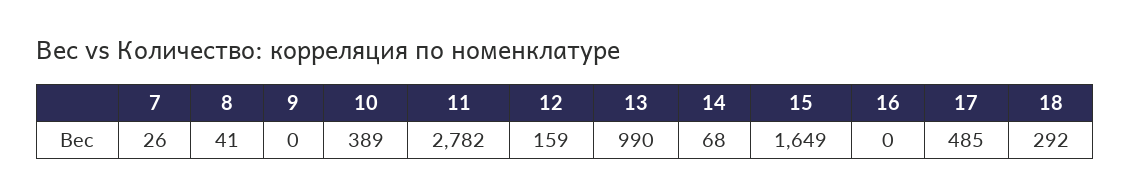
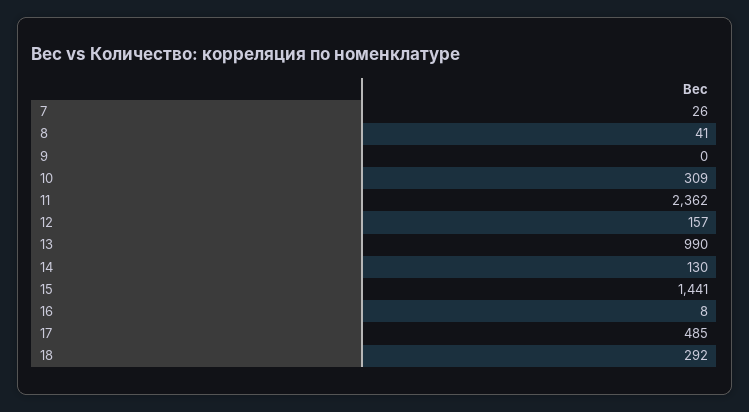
  {
    "7": 26,
    "8": 41,
    "9": 0,
-   "10": 389,
+   "10": 309,
-   "11": 2782,
+   "11": 2362,
-   "12": 159,
+   "12": 157,
    "13": 990,
-   "14": 68,
+   "14": 130,
-   "15": 1649,
+   "15": 1441,
-   "16": 0,
+   "16": 8,
    "17": 485,
    "18": 292
  }

